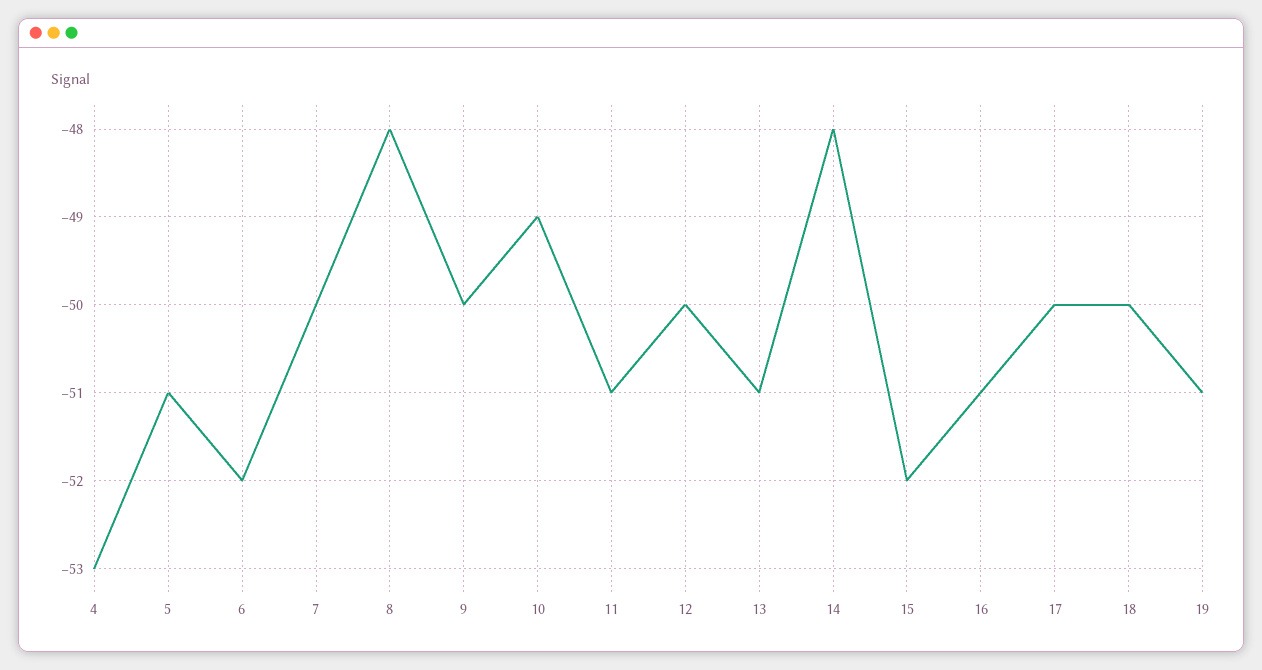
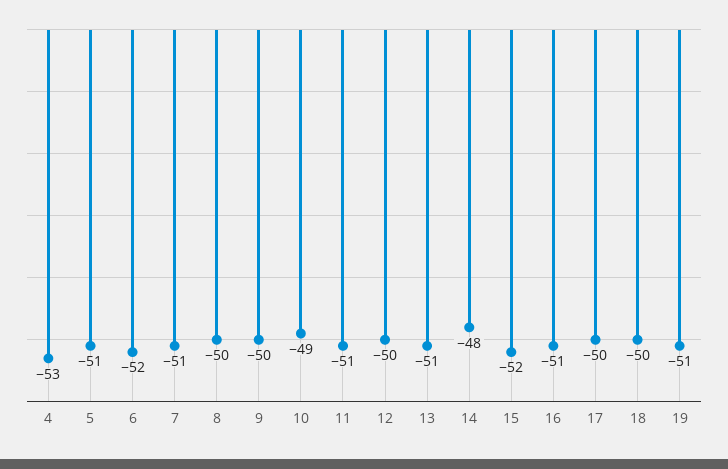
  {
    "4": -53,
    "5": -51,
    "6": -52,
-   "7": -50,
+   "7": -51,
-   "8": -48,
+   "8": -50,
    "9": -50,
    "10": -49,
    "11": -51,
    "12": -50,
    "13": -51,
    "14": -48,
    "15": -52,
    "16": -51,
    "17": -50,
    "18": -50,
    "19": -51
  }

